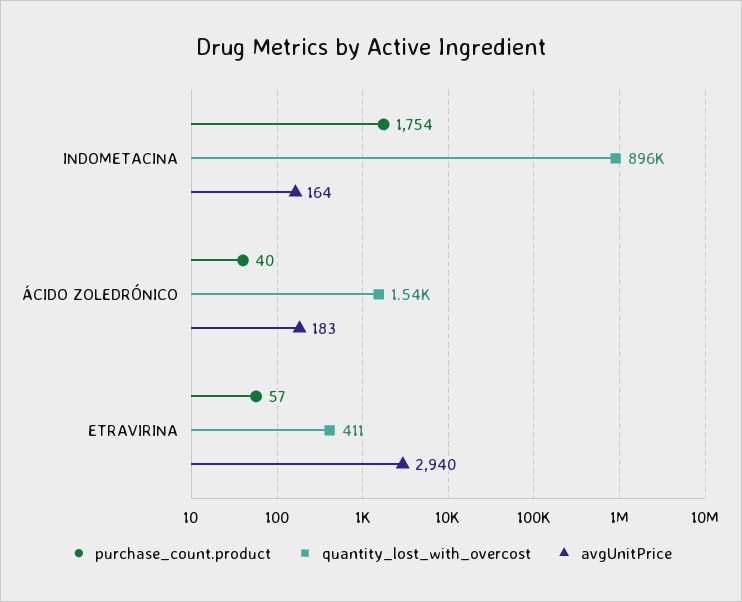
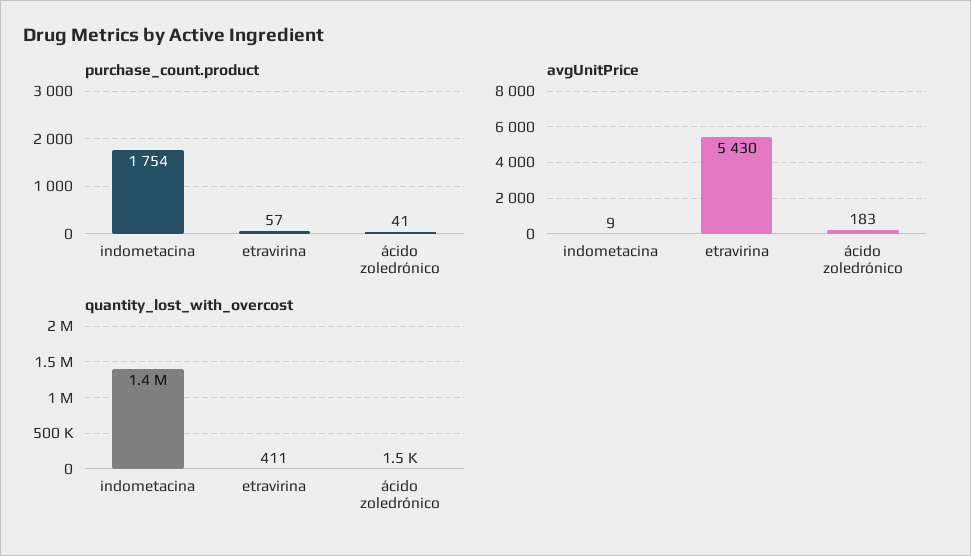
  {
    "purchase_count.product": {
      "INDOMETACINA": 1754,
-     "ÁCIDO ZOLEDRÓNICO": 40,
+     "ÁCIDO ZOLEDRÓNICO": 41,
      "ETRAVIRINA": 57
    },
    "quantity_lost_with_overcost": {
-     "INDOMETACINA": 896000,
+     "INDOMETACINA": 1400000,
      "ÁCIDO ZOLEDRÓNICO": 1540,
      "ETRAVIRINA": 411
    },
    "avgUnitPrice": {
-     "INDOMETACINA": 164,
+     "INDOMETACINA": 9,
      "ÁCIDO ZOLEDRÓNICO": 183,
-     "ETRAVIRINA": 2940
+     "ETRAVIRINA": 5430
    }
  }

